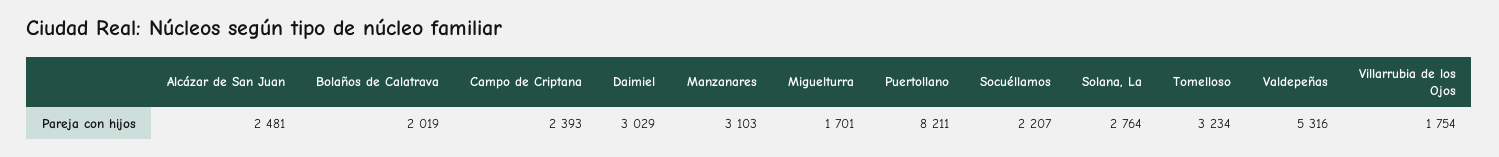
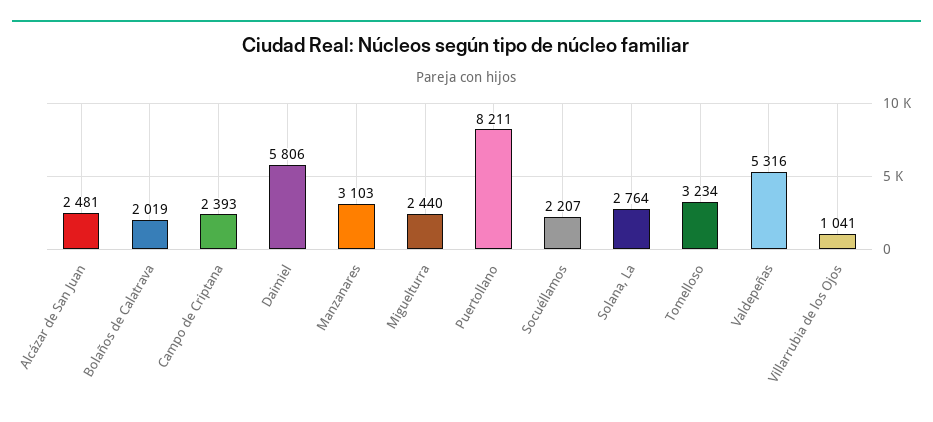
  {
    "Alcázar de San Juan": 2481,
    "Bolaños de Calatrava": 2019,
    "Campo de Criptana": 2393,
-   "Daimiel": 3029,
+   "Daimiel": 5806,
    "Manzanares": 3103,
-   "Miguelturra": 1701,
+   "Miguelturra": 2440,
    "Puertollano": 8211,
    "Socuéllamos": 2207,
    "Solana, La": 2764,
    "Tomelloso": 3234,
    "Valdepeñas": 5316,
-   "Villarrubia de los Ojos": 1754
+   "Villarrubia de los Ojos": 1041
  }

